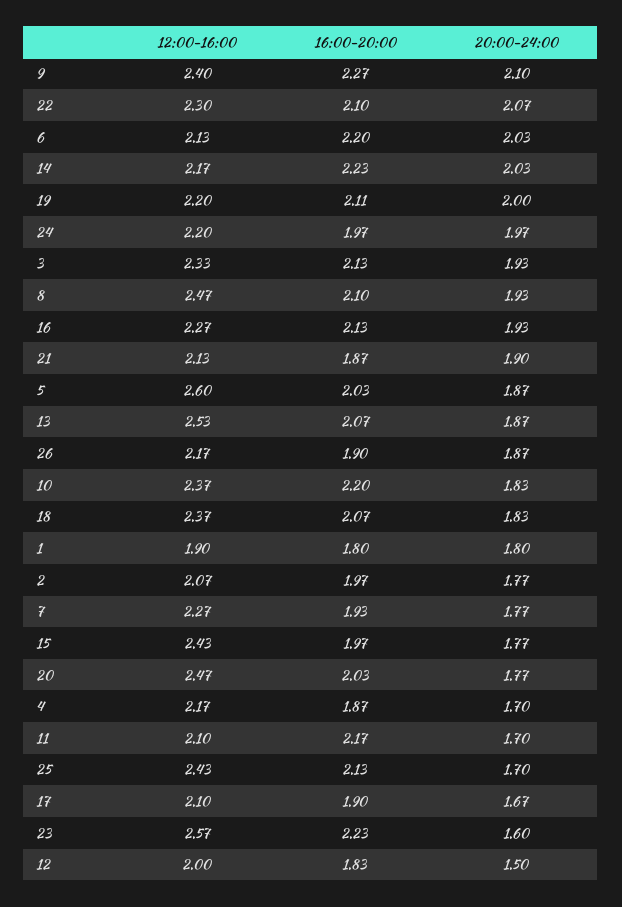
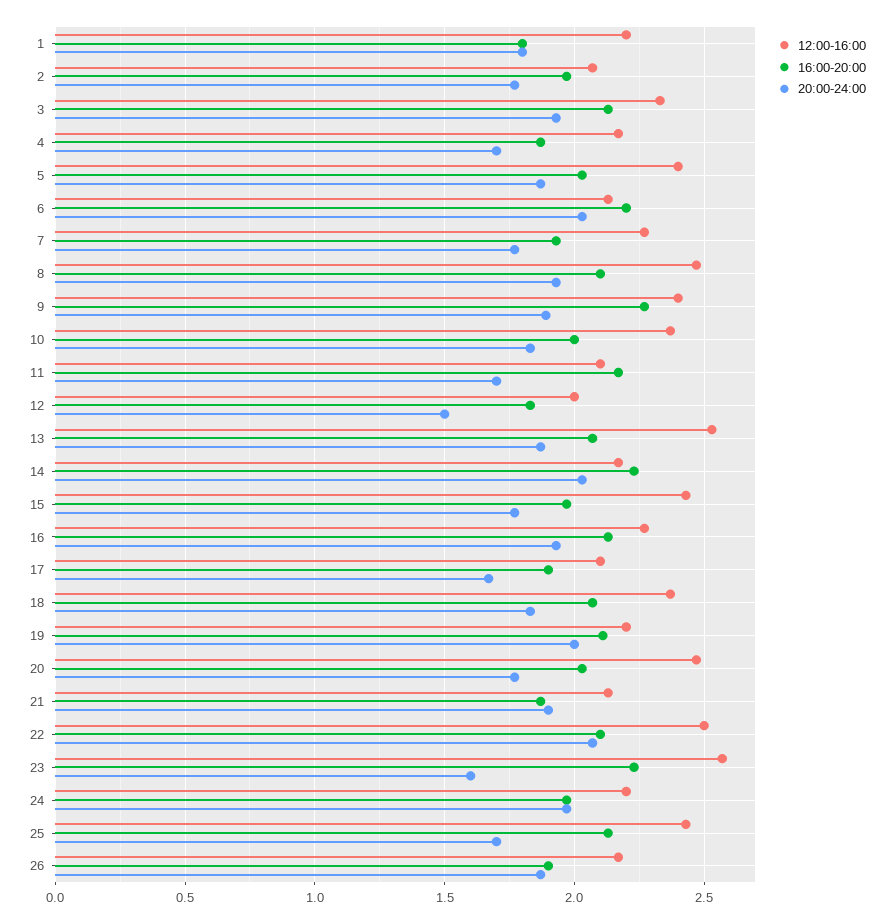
  {
    "12:00-16:00": {
      "9": 2.4,
-     "22": 2.3,
+     "22": 2.5,
      "6": 2.13,
      "14": 2.17,
      "19": 2.2,
      "24": 2.2,
      "3": 2.33,
      "8": 2.47,
      "16": 2.27,
      "21": 2.13,
-     "5": 2.6,
+     "5": 2.4,
      "13": 2.53,
      "26": 2.17,
      "10": 2.37,
      "18": 2.37,
-     "1": 1.9,
+     "1": 2.2,
      "2": 2.07,
      "7": 2.27,
      "15": 2.43,
      "20": 2.47,
      "4": 2.17,
      "11": 2.1,
      "25": 2.43,
      "17": 2.1,
      "23": 2.57,
      "12": 2
    },
    "16:00-20:00": {
      "9": 2.27,
      "22": 2.1,
      "6": 2.2,
      "14": 2.23,
      "19": 2.11,
      "24": 1.97,
      "3": 2.13,
      "8": 2.1,
      "16": 2.13,
      "21": 1.87,
      "5": 2.03,
      "13": 2.07,
      "26": 1.9,
-     "10": 2.2,
+     "10": 2,
      "18": 2.07,
      "1": 1.8,
      "2": 1.97,
      "7": 1.93,
      "15": 1.97,
      "20": 2.03,
      "4": 1.87,
      "11": 2.17,
      "25": 2.13,
      "17": 1.9,
      "23": 2.23,
      "12": 1.83
    },
    "20:00-24:00": {
-     "9": 2.1,
+     "9": 1.9,
      "22": 2.07,
      "6": 2.03,
      "14": 2.03,
      "19": 2,
      "24": 1.97,
      "3": 1.93,
      "8": 1.93,
      "16": 1.93,
      "21": 1.9,
      "5": 1.87,
      "13": 1.87,
      "26": 1.87,
      "10": 1.83,
      "18": 1.83,
      "1": 1.8,
      "2": 1.77,
      "7": 1.77,
      "15": 1.77,
      "20": 1.77,
      "4": 1.7,
      "11": 1.7,
      "25": 1.7,
      "17": 1.67,
      "23": 1.6,
      "12": 1.5
    }
  }

